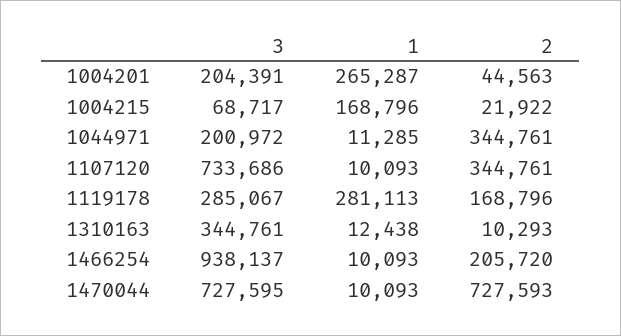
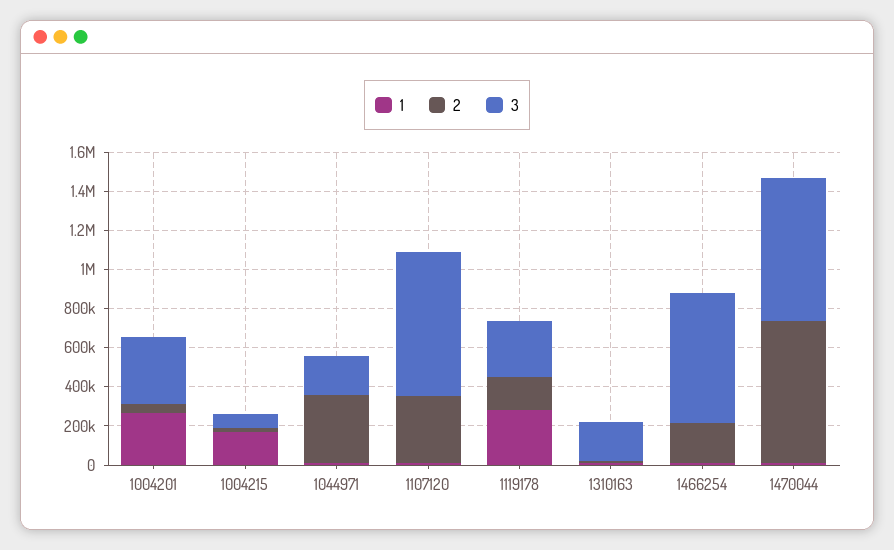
  {
    "3": {
-     "1004201": 204391,
+     "1004201": 350000,
      "1004215": 68717,
      "1044971": 200972,
      "1107120": 733686,
      "1119178": 285067,
-     "1310163": 344761,
+     "1310163": 200000,
-     "1466254": 938137,
+     "1466254": 650000,
      "1470044": 727595
    },
    "1": {
      "1004201": 265287,
      "1004215": 168796,
      "1044971": 11285,
      "1107120": 10093,
      "1119178": 281113,
      "1310163": 12438,
      "1466254": 10093,
      "1470044": 10093
    },
    "2": {
      "1004201": 44563,
      "1004215": 21922,
      "1044971": 344761,
      "1107120": 344761,
      "1119178": 168796,
      "1310163": 10293,
      "1466254": 205720,
      "1470044": 727593
    }
  }

